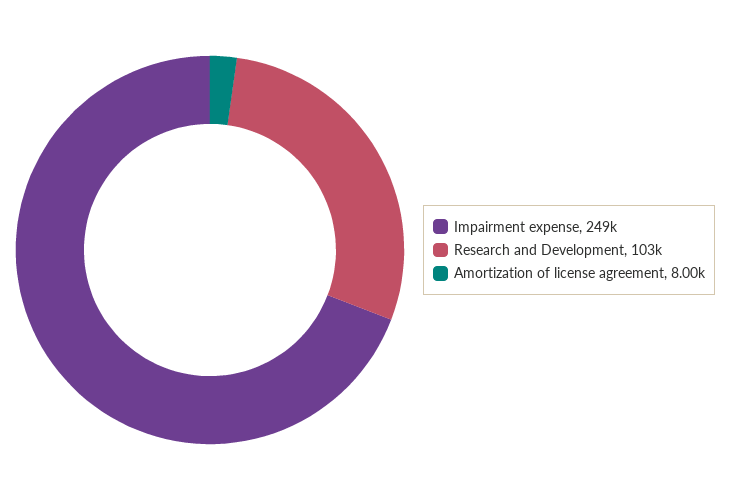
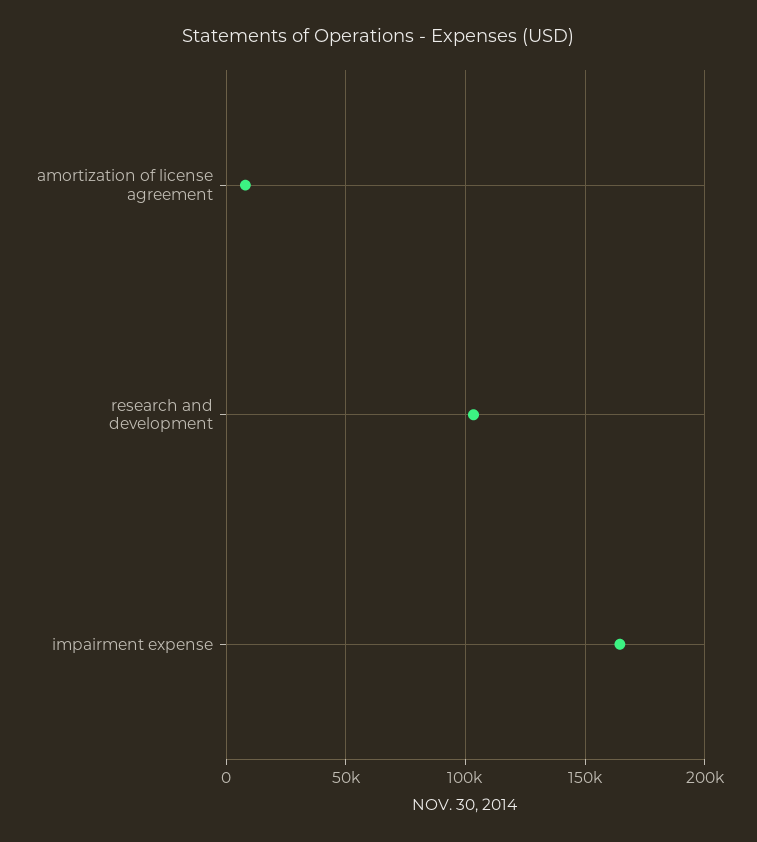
  {
-   "Impairment expense": 249000,
+   "Impairment expense": 165000,
    "Research and Development": 103000,
    "Amortization of license agreement": 8000
  }

